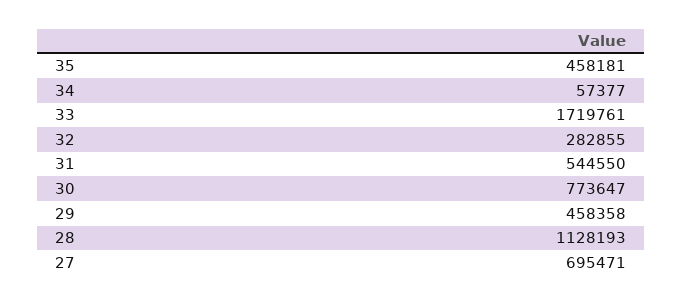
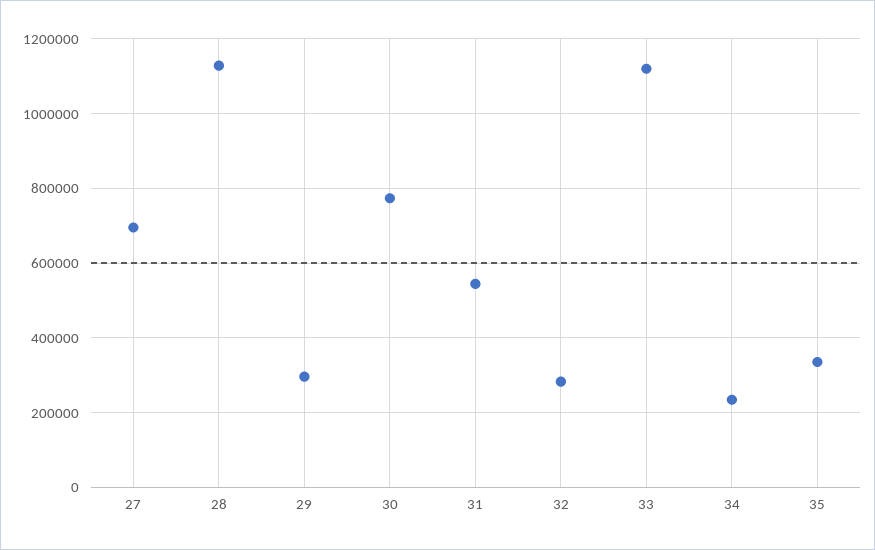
  {
-   "35": 458181,
+   "35": 340000,
-   "34": 57377,
+   "34": 240000,
-   "33": 1719761,
+   "33": 1120000,
    "32": 282855,
    "31": 544550,
    "30": 773647,
-   "29": 458358,
+   "29": 300000,
    "28": 1128193,
    "27": 695471
  }

